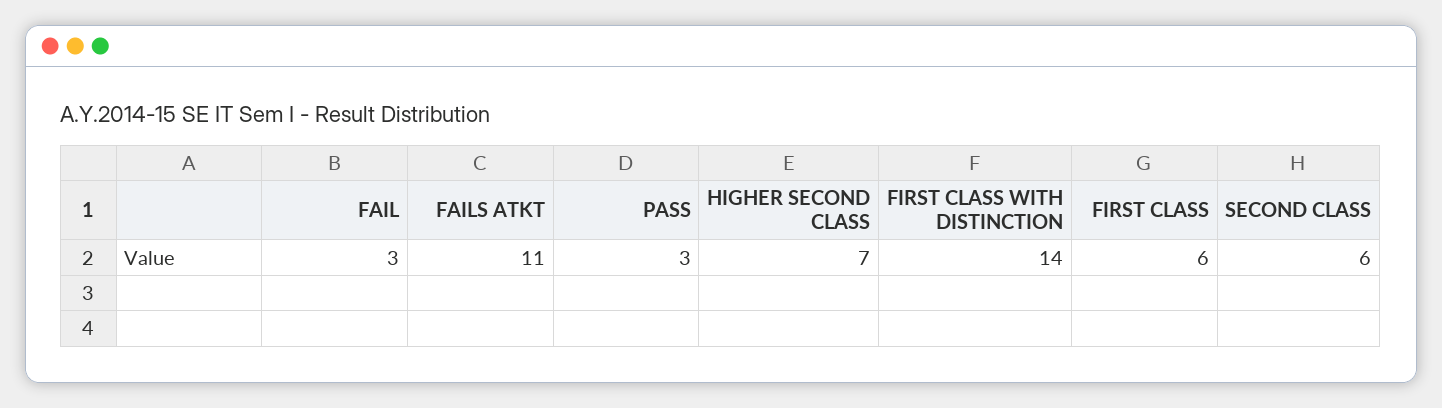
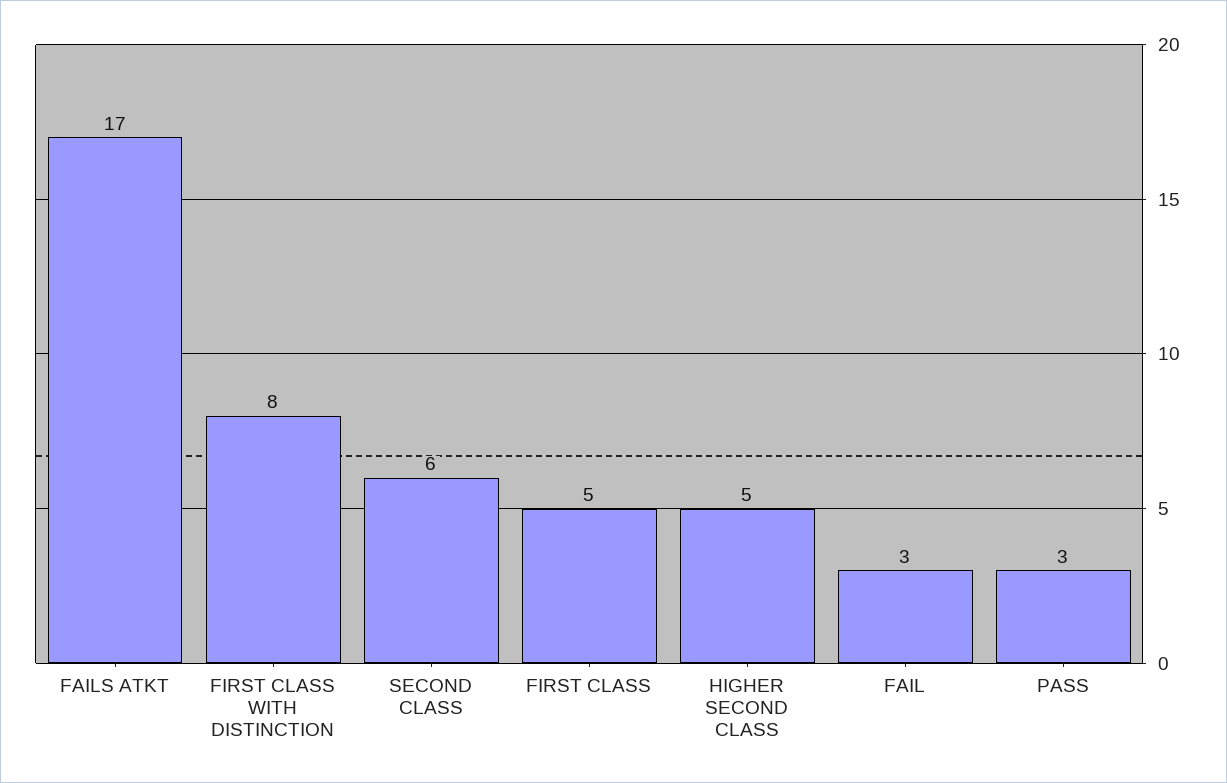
  {
    "FAIL": 3,
-   "FAILS ATKT": 11,
+   "FAILS ATKT": 17,
    "PASS": 3,
-   "HIGHER SECOND CLASS": 7,
+   "HIGHER SECOND CLASS": 5,
-   "FIRST CLASS WITH DISTINCTION": 14,
+   "FIRST CLASS WITH DISTINCTION": 8,
-   "FIRST CLASS": 6,
+   "FIRST CLASS": 5,
    "SECOND CLASS": 6
  }

